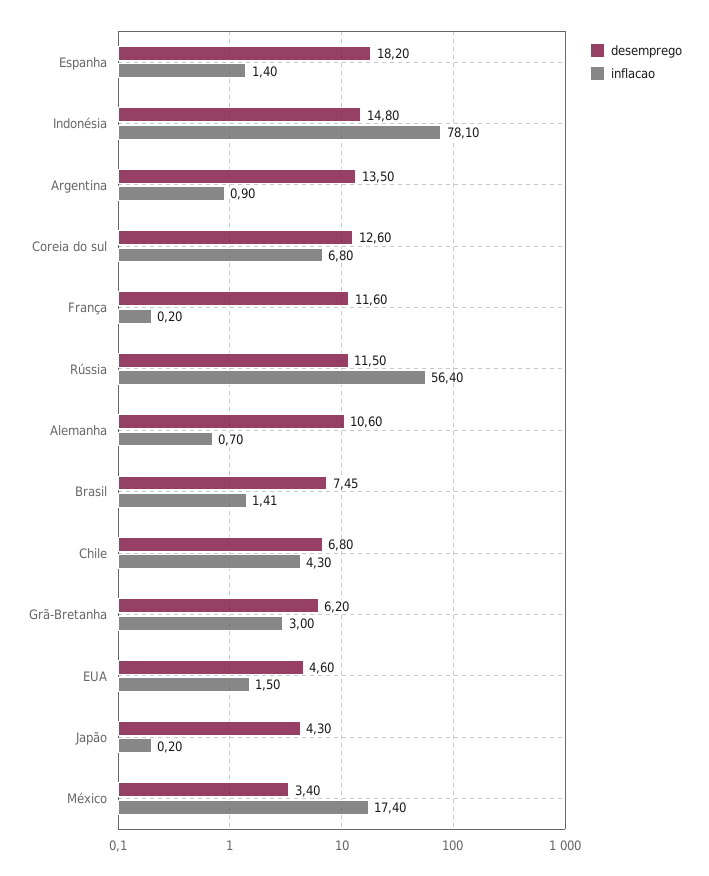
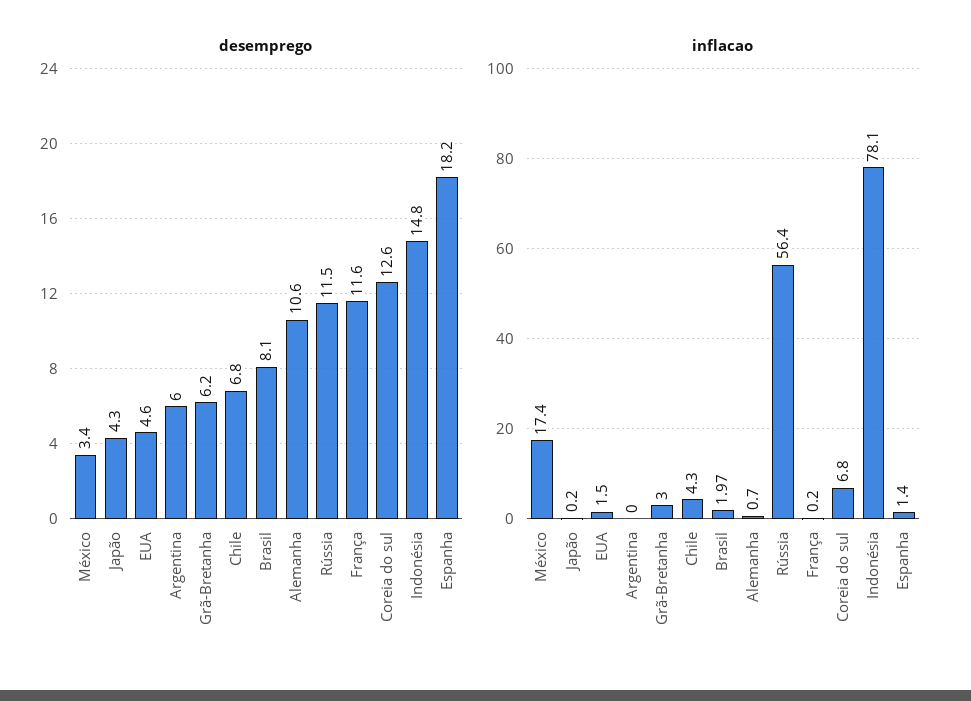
  {
    "desemprego": {
      "Espanha": 18.2,
      "Indonésia": 14.8,
-     "Argentina": 13.5,
+     "Argentina": 6,
      "Coreia do sul": 12.6,
      "França": 11.6,
      "Rússia": 11.5,
      "Alemanha": 10.6,
-     "Brasil": 7.45,
+     "Brasil": 8.1,
      "Chile": 6.8,
      "Grã-Bretanha": 6.2,
      "EUA": 4.6,
      "Japão": 4.3,
      "México": 3.4
    },
    "inflacao": {
      "Espanha": 1.4,
      "Indonésia": 78.1,
-     "Argentina": 0.9,
+     "Argentina": 0,
      "Coreia do sul": 6.8,
      "França": 0.2,
      "Rússia": 56.4,
      "Alemanha": 0.7,
-     "Brasil": 1.41,
+     "Brasil": 1.97,
      "Chile": 4.3,
      "Grã-Bretanha": 3,
      "EUA": 1.5,
      "Japão": 0.2,
      "México": 17.4
    }
  }

